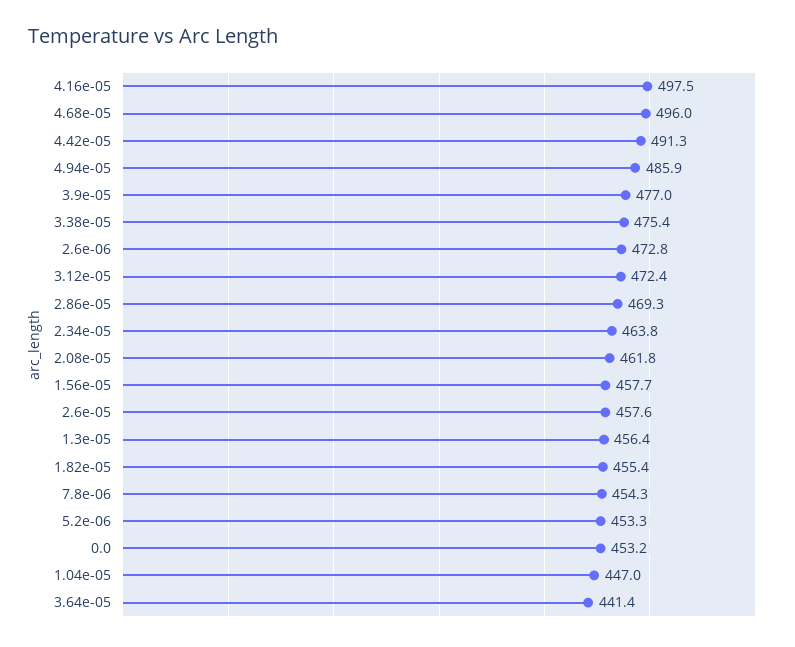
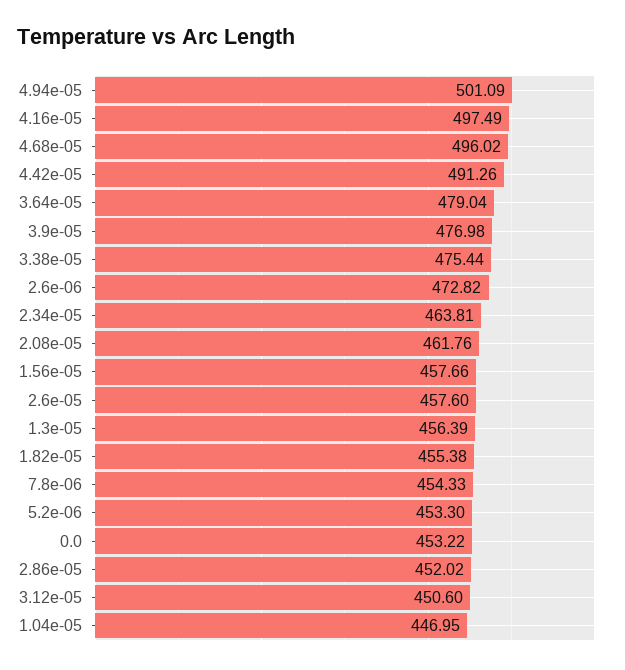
  {
    "4.16e-05": 497.49,
    "4.68e-05": 496.02,
    "4.42e-05": 491.26,
-   "4.94e-05": 485.9,
+   "4.94e-05": 501.09,
    "3.9e-05": 476.98,
    "3.38e-05": 475.44,
    "2.6e-06": 472.82,
-   "3.12e-05": 472.4,
+   "3.12e-05": 450.6,
-   "2.86e-05": 469.3,
+   "2.86e-05": 452.02,
    "2.34e-05": 463.81,
    "2.08e-05": 461.76,
    "1.56e-05": 457.66,
    "2.6e-05": 457.6,
    "1.3e-05": 456.39,
    "1.82e-05": 455.38,
    "7.8e-06": 454.33,
    "5.2e-06": 453.3,
    "0.0": 453.22,
    "1.04e-05": 446.95,
-   "3.64e-05": 441.4
+   "3.64e-05": 479.04
  }

